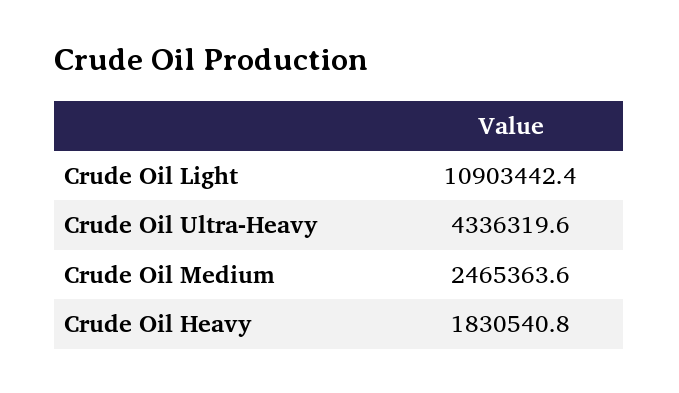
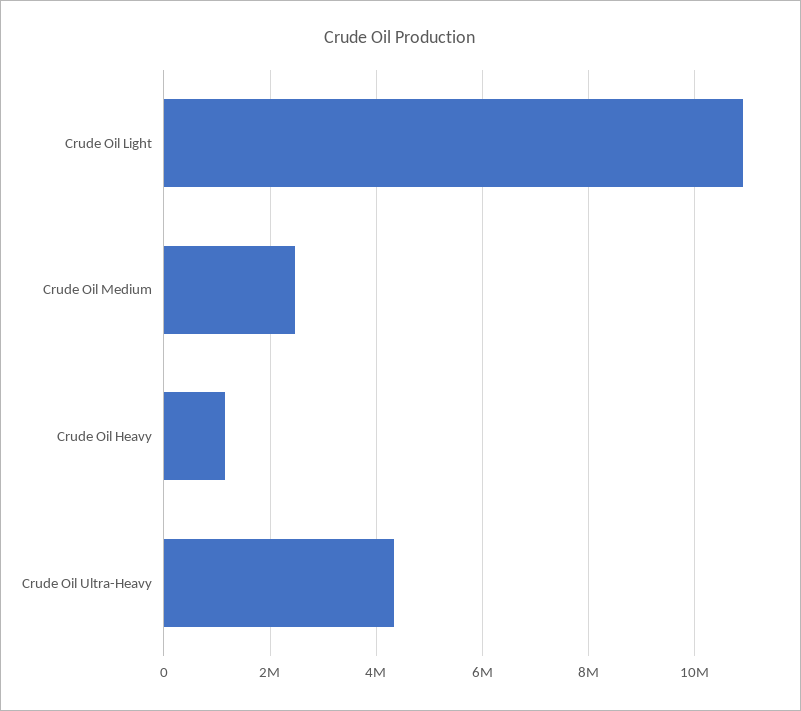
  {
    "Crude Oil Light": 10903442.4,
    "Crude Oil Ultra-Heavy": 4336319.6,
    "Crude Oil Medium": 2465363.6,
-   "Crude Oil Heavy": 1830540.8
+   "Crude Oil Heavy": 1200000
  }

